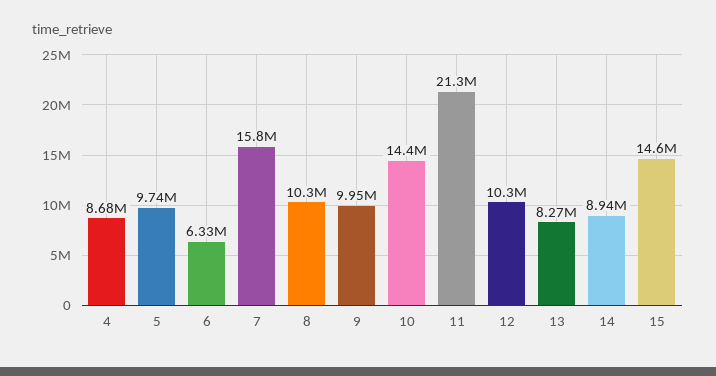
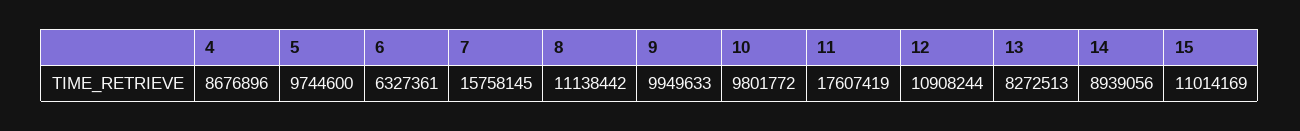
  {
    "4": 8676896,
    "5": 9744600,
    "6": 6327361,
    "7": 15758145,
-   "8": 10300000,
+   "8": 11138442,
    "9": 9949633,
-   "10": 14400000,
+   "10": 9801772,
-   "11": 21300000,
+   "11": 17607419,
-   "12": 10300000,
+   "12": 10908244,
    "13": 8272513,
    "14": 8939056,
-   "15": 14600000
+   "15": 11014169
  }

